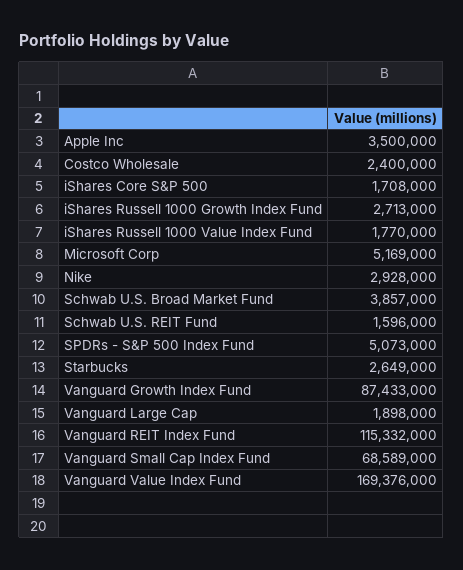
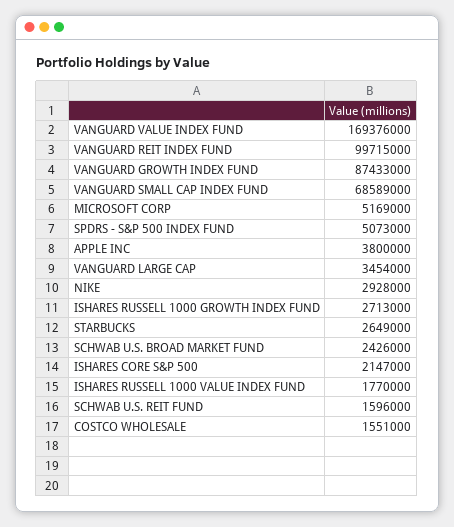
  {
-   "Apple Inc": 3500000,
+   "Apple Inc": 3800000,
-   "Costco Wholesale": 2400000,
+   "Costco Wholesale": 1551000,
-   "iShares Core S&P 500": 1708000,
+   "iShares Core S&P 500": 2147000,
    "iShares Russell 1000 Growth Index Fund": 2713000,
    "iShares Russell 1000 Value Index Fund": 1770000,
    "Microsoft Corp": 5169000,
    "Nike": 2928000,
-   "Schwab U.S. Broad Market Fund": 3857000,
+   "Schwab U.S. Broad Market Fund": 2426000,
    "Schwab U.S. REIT Fund": 1596000,
    "SPDRs - S&P 500 Index Fund": 5073000,
    "Starbucks": 2649000,
    "Vanguard Growth Index Fund": 87433000,
-   "Vanguard Large Cap": 1898000,
+   "Vanguard Large Cap": 3454000,
-   "Vanguard REIT Index Fund": 115332000,
+   "Vanguard REIT Index Fund": 99715000,
    "Vanguard Small Cap Index Fund": 68589000,
    "Vanguard Value Index Fund": 169376000
  }

